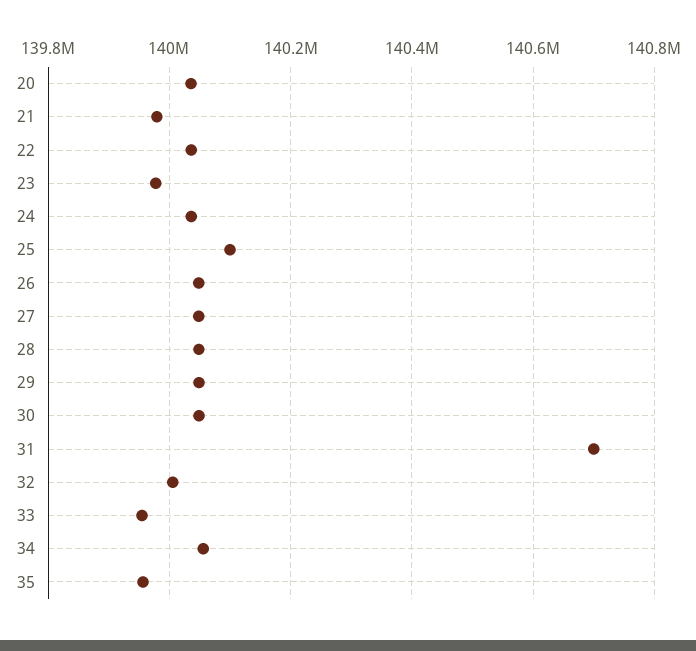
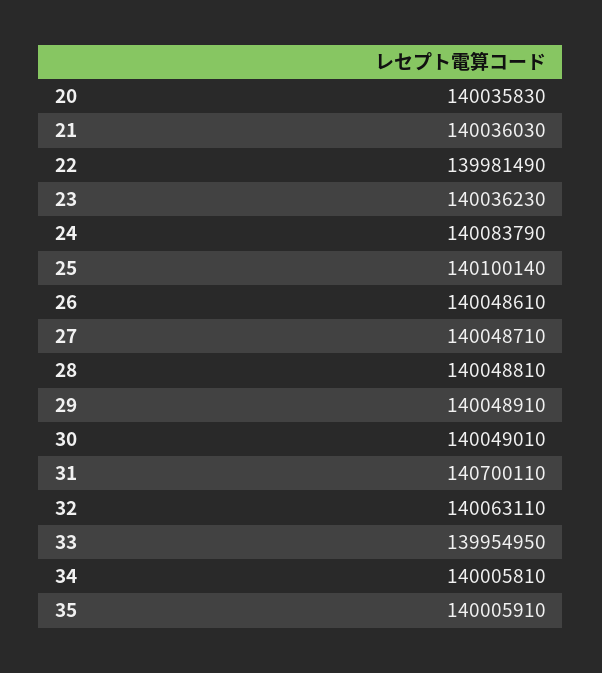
  {
    "20": 140035830,
-   "21": 139980000,
+   "21": 140036030,
-   "22": 140040000,
+   "22": 139981490,
-   "23": 139980000,
+   "23": 140036230,
-   "24": 140040000,
+   "24": 140083790,
    "25": 140100140,
    "26": 140048610,
    "27": 140048710,
    "28": 140048810,
    "29": 140048910,
    "30": 140049010,
    "31": 140700110,
-   "32": 140000000,
+   "32": 140063110,
    "33": 139954950,
-   "34": 140060000,
+   "34": 140005810,
-   "35": 139960000
+   "35": 140005910
  }

